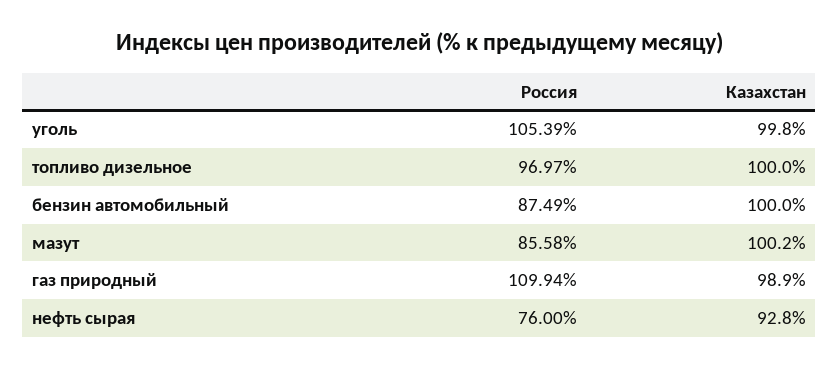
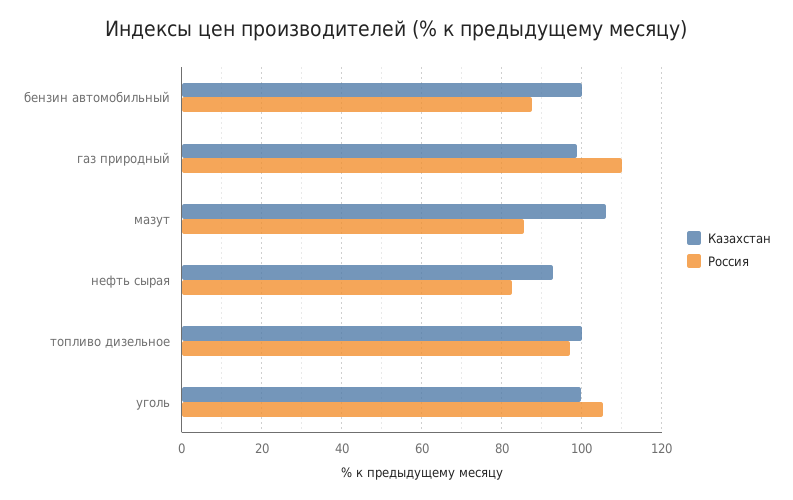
  {
    "Россия": {
      "уголь": 105.39,
      "топливо дизельное": 96.97,
      "бензин автомобильный": 87.49,
      "мазут": 85.58,
      "газ природный": 109.94,
-     "нефть сырая": 76
+     "нефть сырая": 82
    },
    "Казахстан": {
      "уголь": 99.8,
      "топливо дизельное": 100,
      "бензин автомобильный": 100,
-     "мазут": 100.2,
+     "мазут": 106,
      "газ природный": 98.9,
      "нефть сырая": 92.8
    }
  }

